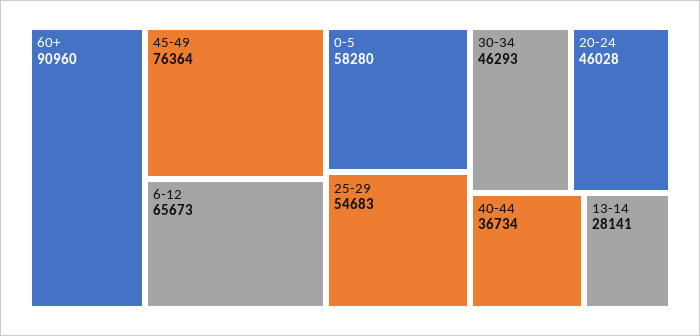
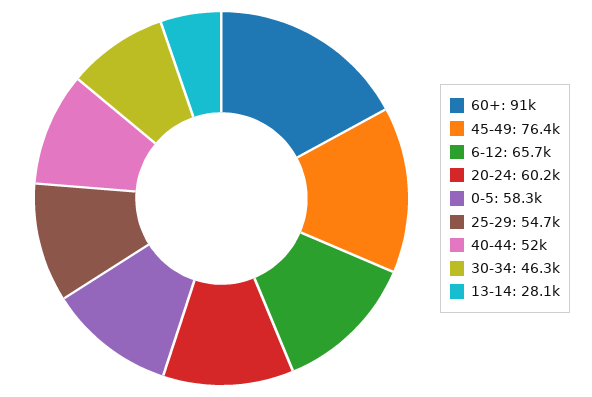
  {
    "60+": 90960,
    "45-49": 76364,
    "6-12": 65673,
    "0-5": 58280,
    "25-29": 54683,
    "30-34": 46293,
-   "20-24": 46028,
+   "20-24": 60200,
-   "40-44": 36734,
+   "40-44": 52000,
    "13-14": 28141
  }

